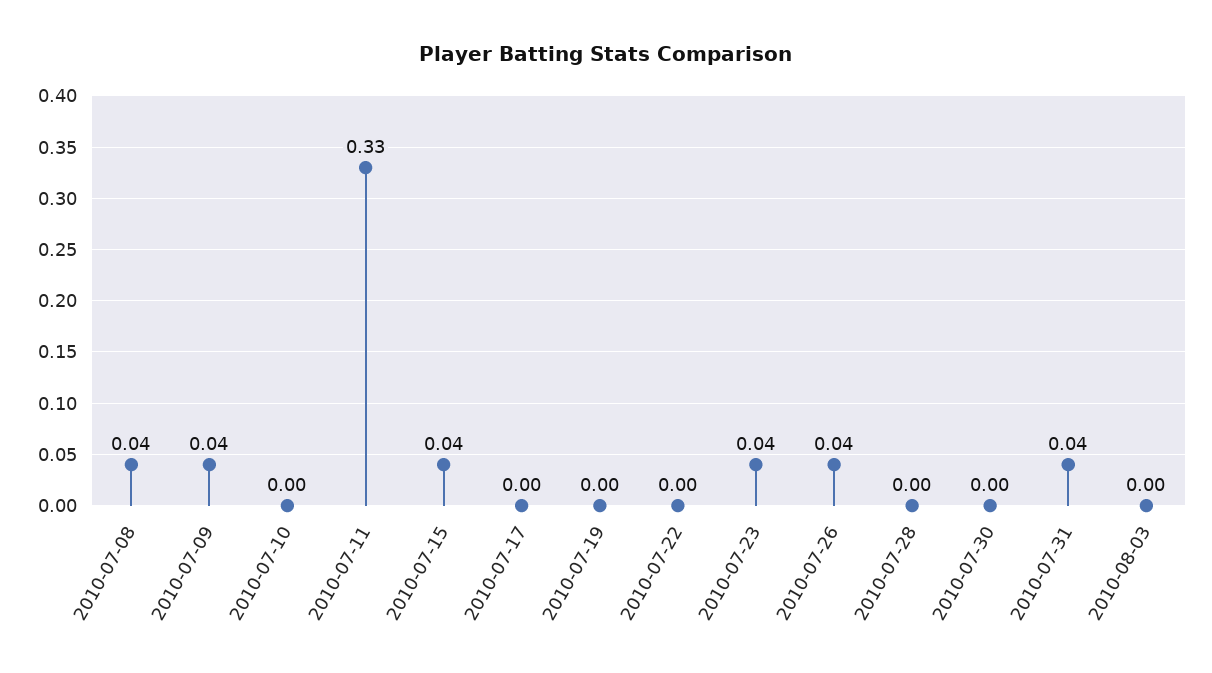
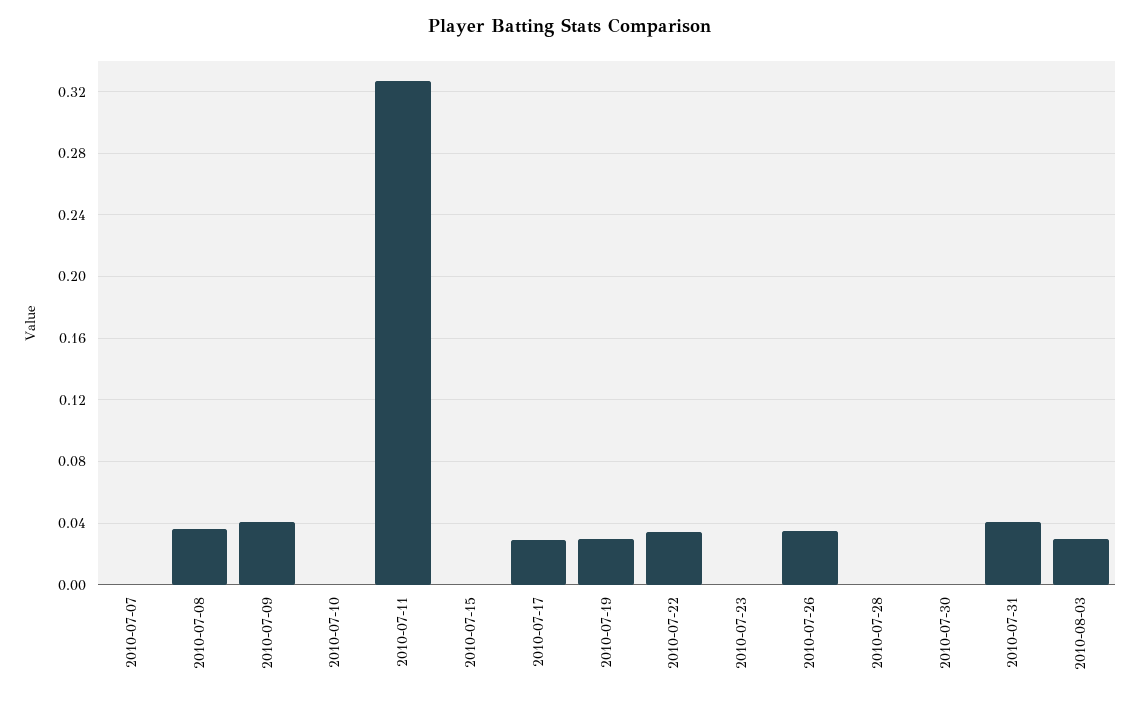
  {
    "2010-07-08": 0.04,
    "2010-07-09": 0.04,
    "2010-07-10": 0,
    "2010-07-11": 0.33,
-   "2010-07-15": 0.04,
+   "2010-07-15": 0,
-   "2010-07-17": 0,
+   "2010-07-17": 0.03,
-   "2010-07-19": 0,
+   "2010-07-19": 0.03,
-   "2010-07-22": 0,
+   "2010-07-22": 0.035,
-   "2010-07-23": 0.04,
+   "2010-07-23": 0,
    "2010-07-26": 0.04,
    "2010-07-28": 0,
    "2010-07-30": 0,
    "2010-07-31": 0.04,
-   "2010-08-03": 0
+   "2010-08-03": 0.03,
+   "2010-07-07": 0
  }

